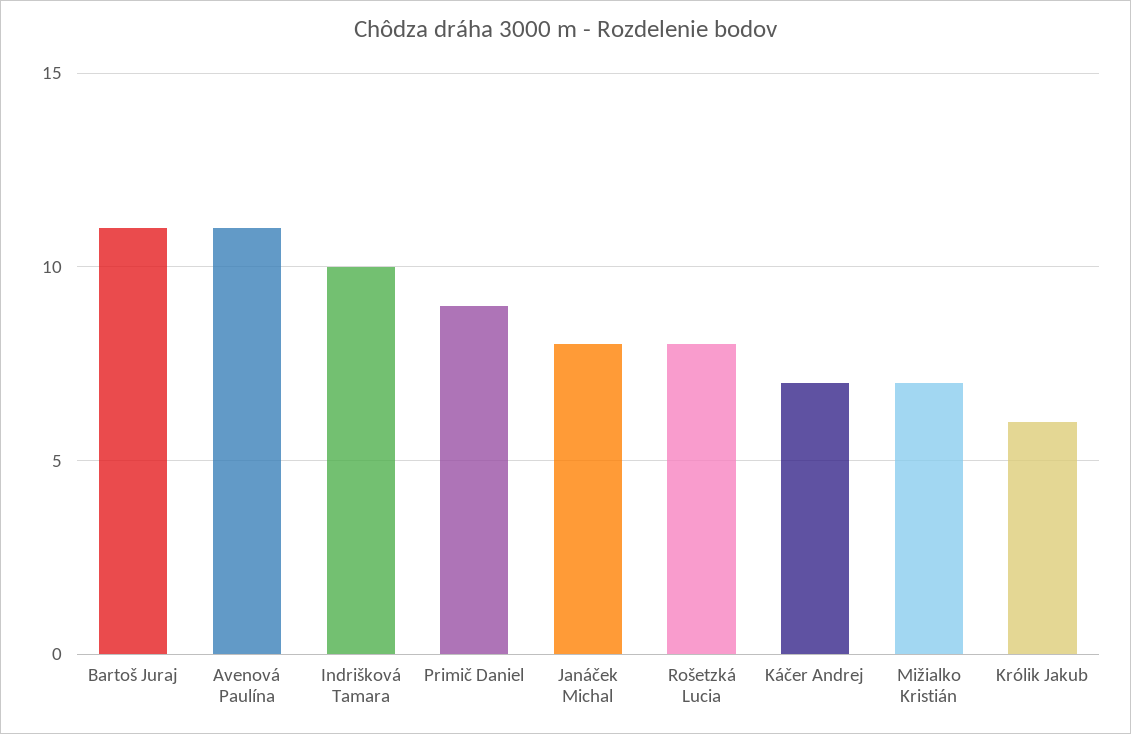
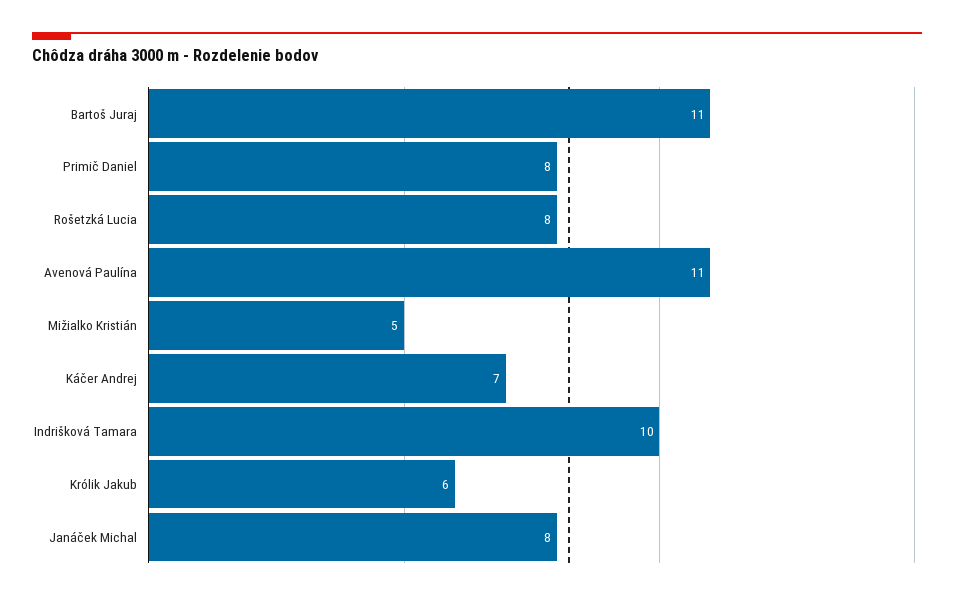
  {
    "Bartoš Juraj": 11,
    "Avenová Paulína": 11,
    "Indrišková Tamara": 10,
-   "Primič Daniel": 9,
+   "Primič Daniel": 8,
    "Janáček Michal": 8,
    "Rošetzká Lucia": 8,
    "Káčer Andrej": 7,
-   "Mižialko Kristián": 7,
+   "Mižialko Kristián": 5,
    "Królik Jakub": 6
  }

